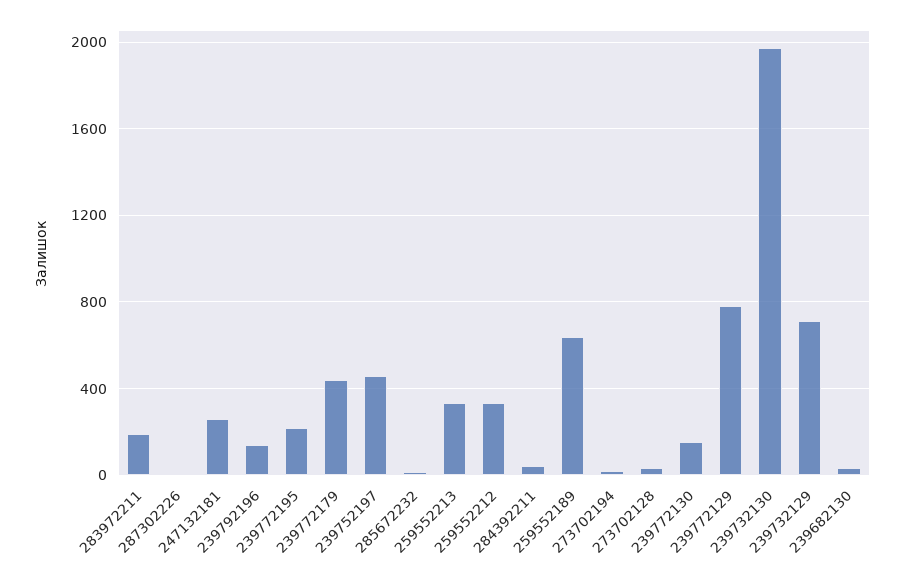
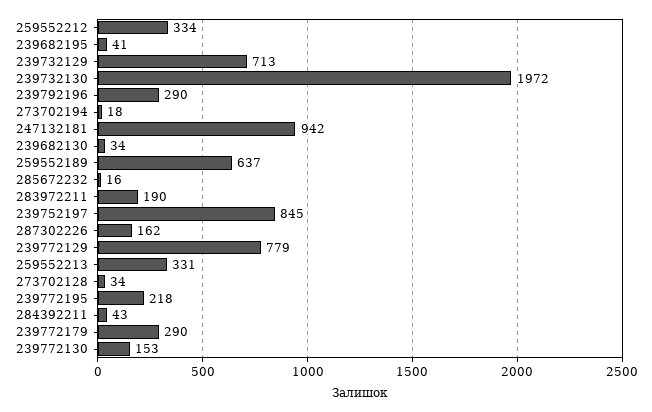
  {
    "283972211": 190,
-   "287302226": 0,
+   "287302226": 162,
-   "247132181": 250,
+   "247132181": 942,
-   "239792196": 150,
+   "239792196": 290,
    "239772195": 218,
-   "239772179": 450,
+   "239772179": 290,
-   "239752197": 450,
+   "239752197": 845,
    "285672232": 16,
    "259552213": 331,
    "259552212": 334,
    "284392211": 43,
    "259552189": 637,
    "273702194": 18,
    "273702128": 34,
    "239772130": 153,
    "239772129": 779,
    "239732130": 1972,
    "239732129": 713,
-   "239682130": 34
+   "239682130": 34,
+   "239682195": 41
  }

